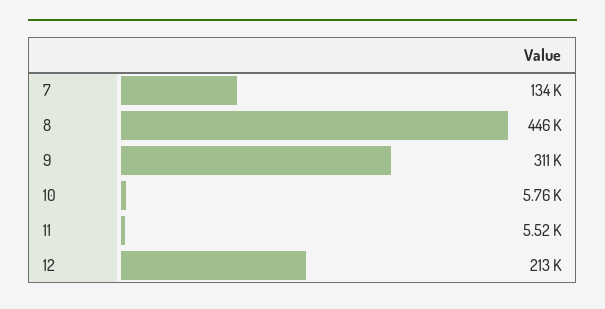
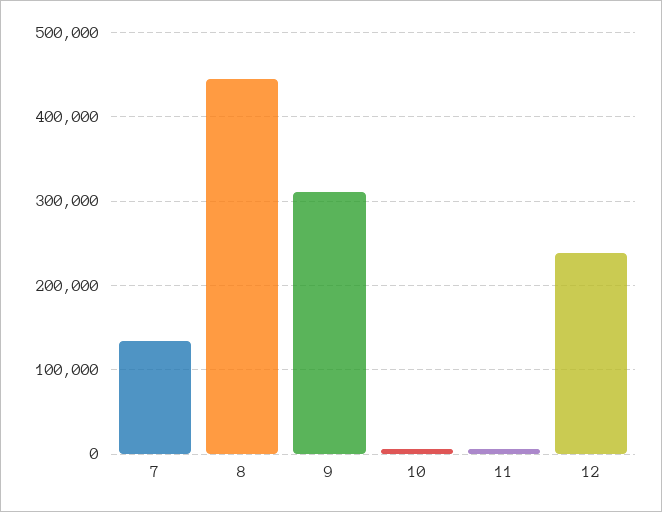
  {
    "7": 134000,
    "8": 446000,
    "9": 311000,
    "10": 5760,
    "11": 5520,
-   "12": 213000
+   "12": 240000
  }

